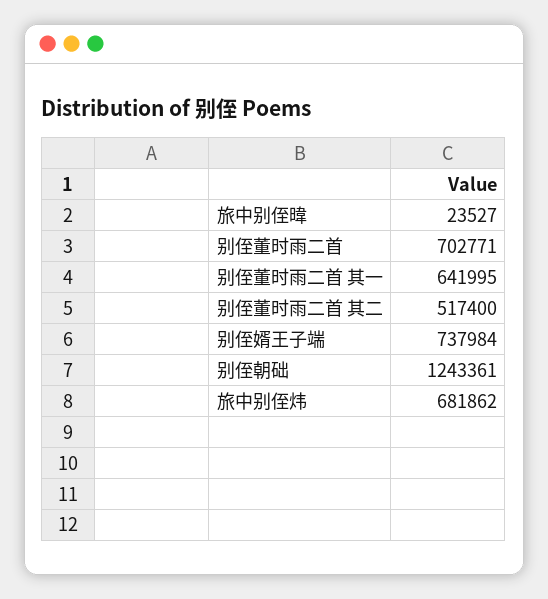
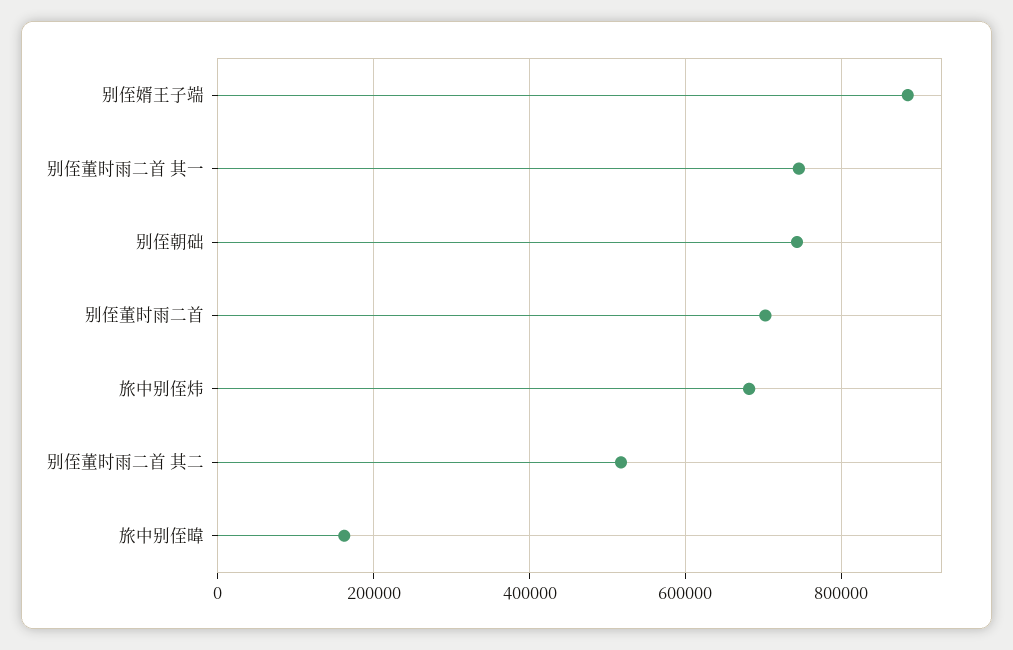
  {
-   "旅中别侄暐": 23527,
+   "旅中别侄暐": 160000,
    "别侄董时雨二首": 702771,
-   "别侄董时雨二首 其一": 641995,
+   "别侄董时雨二首 其一": 740000,
    "别侄董时雨二首 其二": 517400,
-   "别侄婿王子端": 737984,
+   "别侄婿王子端": 880000,
-   "别侄朝础": 1243361,
+   "别侄朝础": 740000,
    "旅中别侄炜": 681862
  }

